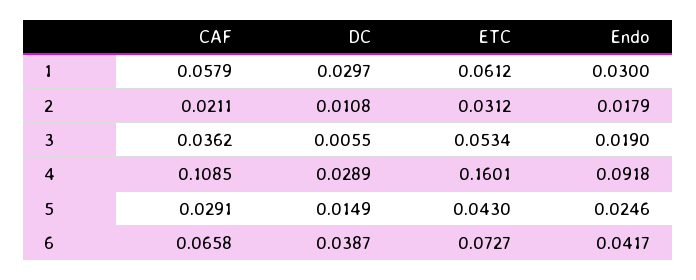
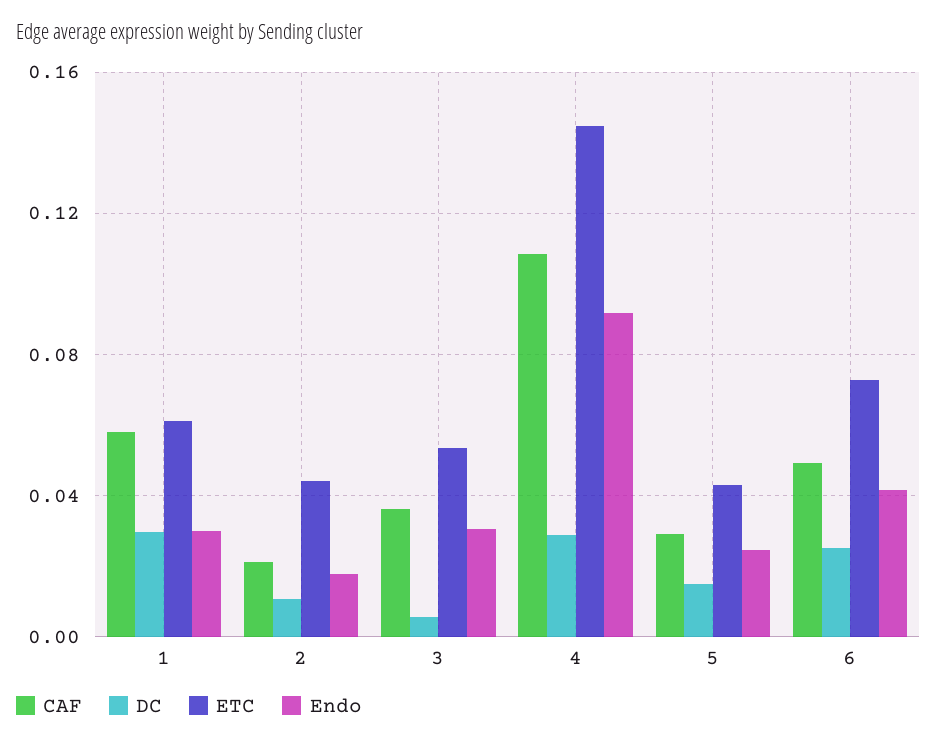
  {
    "CAF": {
      "1": 0.0579,
      "2": 0.0211,
      "3": 0.0362,
      "4": 0.1085,
      "5": 0.0291,
-     "6": 0.0658
+     "6": 0.05
    },
    "DC": {
      "1": 0.0297,
      "2": 0.0108,
      "3": 0.0055,
      "4": 0.0289,
      "5": 0.0149,
-     "6": 0.0387
+     "6": 0.025
    },
    "ETC": {
      "1": 0.0612,
-     "2": 0.0312,
+     "2": 0.045,
      "3": 0.0534,
-     "4": 0.1601,
+     "4": 0.145,
      "5": 0.043,
      "6": 0.0727
    },
    "Endo": {
      "1": 0.03,
      "2": 0.0179,
-     "3": 0.019,
+     "3": 0.03,
      "4": 0.0918,
      "5": 0.0246,
      "6": 0.0417
    }
  }

